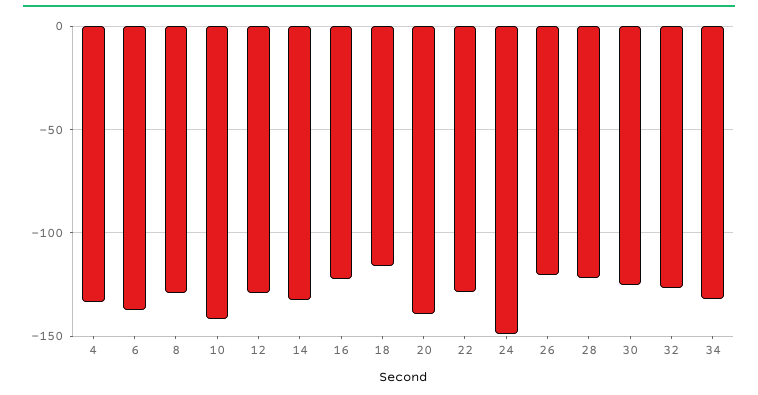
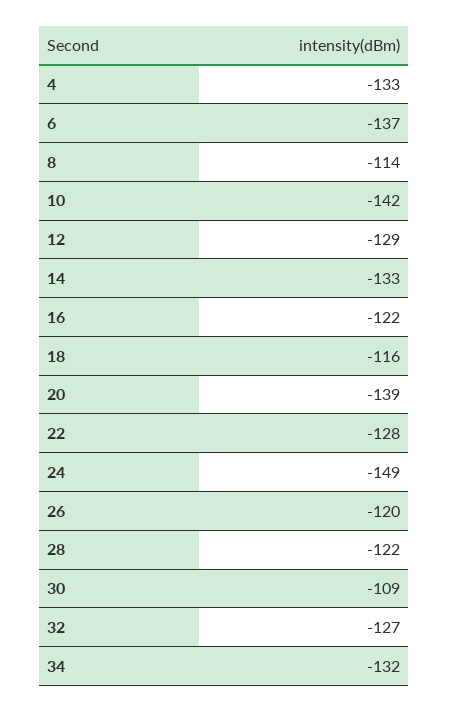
  {
    "4": -133,
    "6": -137,
-   "8": -130,
+   "8": -114,
    "10": -142,
    "12": -129,
    "14": -133,
    "16": -122,
    "18": -116,
    "20": -139,
    "22": -128,
    "24": -149,
    "26": -120,
    "28": -122,
-   "30": -125,
+   "30": -109,
    "32": -127,
    "34": -132
  }

